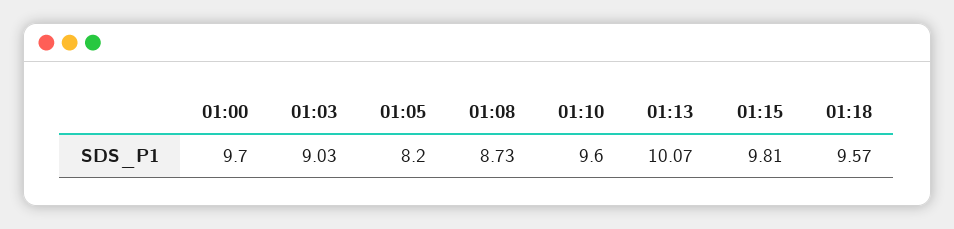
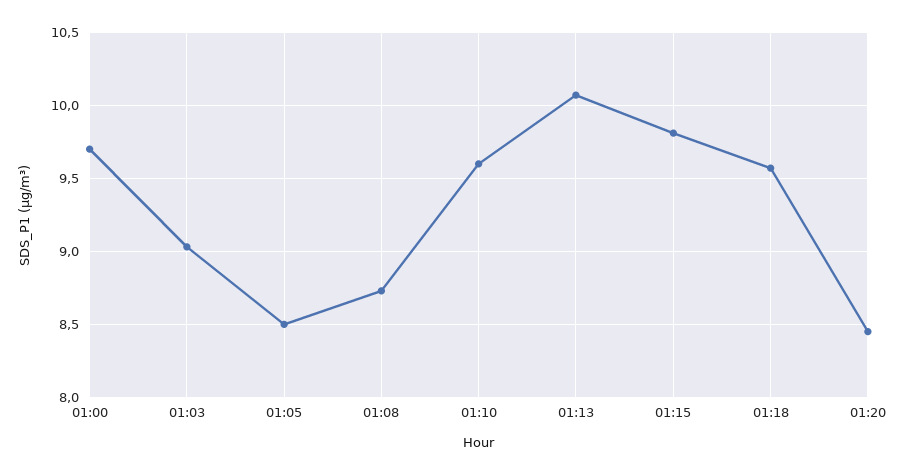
  {
    "01:00": 9.7,
    "01:03": 9.03,
-   "01:05": 8.2,
+   "01:05": 8.5,
    "01:08": 8.73,
    "01:10": 9.6,
    "01:13": 10.07,
    "01:15": 9.81,
-   "01:18": 9.57
+   "01:18": 9.57,
+   "01:20": 8.45
  }

